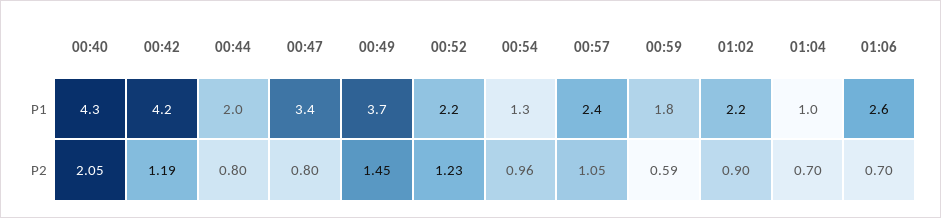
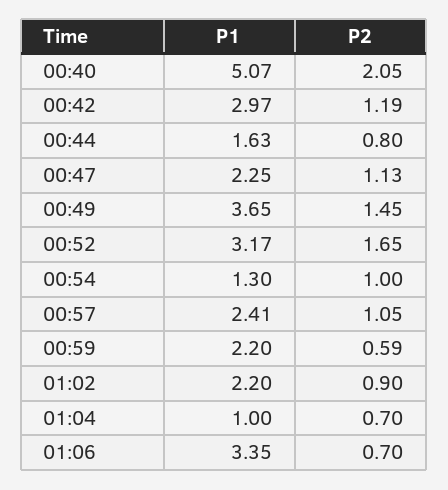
  {
    "00:40": {
-     "P1": 4.3,
+     "P1": 5.07,
      "P2": 2.05
    },
    "00:42": {
-     "P1": 4.2,
+     "P1": 2.97,
      "P2": 1.19
    },
    "00:44": {
-     "P1": 2,
+     "P1": 1.63,
      "P2": 0.8
    },
    "00:47": {
-     "P1": 3.4,
+     "P1": 2.25,
-     "P2": 0.8
+     "P2": 1.13
    },
    "00:49": {
      "P1": 3.65,
      "P2": 1.45
    },
    "00:52": {
-     "P1": 2.2,
+     "P1": 3.17,
-     "P2": 1.23
+     "P2": 1.65
    },
    "00:54": {
      "P1": 1.3,
-     "P2": 0.96
+     "P2": 1
    },
    "00:57": {
      "P1": 2.41,
      "P2": 1.05
    },
    "00:59": {
-     "P1": 1.8,
+     "P1": 2.2,
      "P2": 0.59
    },
    "01:02": {
      "P1": 2.2,
      "P2": 0.9
    },
    "01:04": {
      "P1": 1,
      "P2": 0.7
    },
    "01:06": {
-     "P1": 2.6,
+     "P1": 3.35,
      "P2": 0.7
    }
  }

